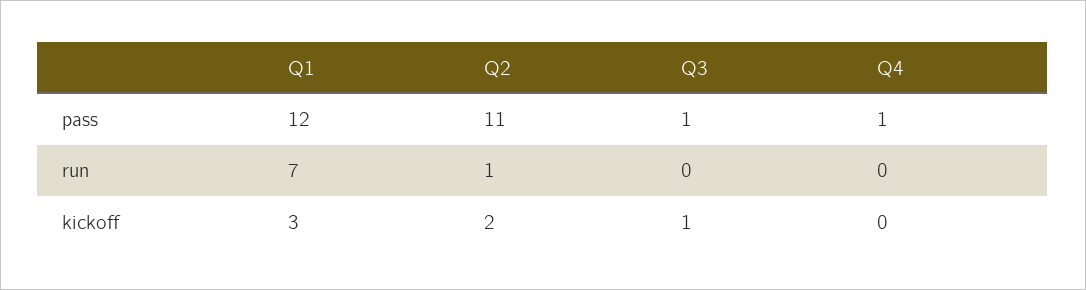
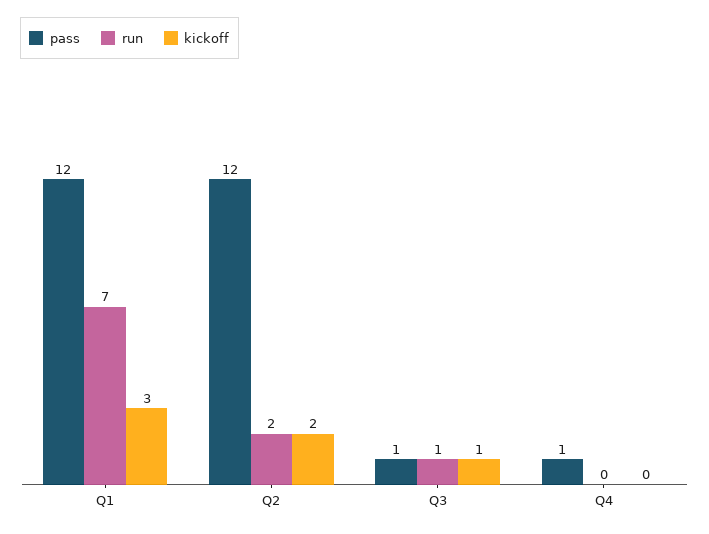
  {
    "pass": {
      "Q1": 12,
-     "Q2": 11,
+     "Q2": 12,
      "Q3": 1,
      "Q4": 1
    },
    "run": {
      "Q1": 7,
-     "Q2": 1,
+     "Q2": 2,
-     "Q3": 0,
+     "Q3": 1,
      "Q4": 0
    },
    "kickoff": {
      "Q1": 3,
      "Q2": 2,
      "Q3": 1,
      "Q4": 0
    }
  }

